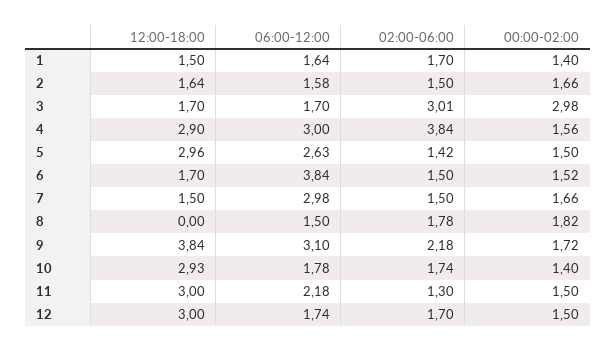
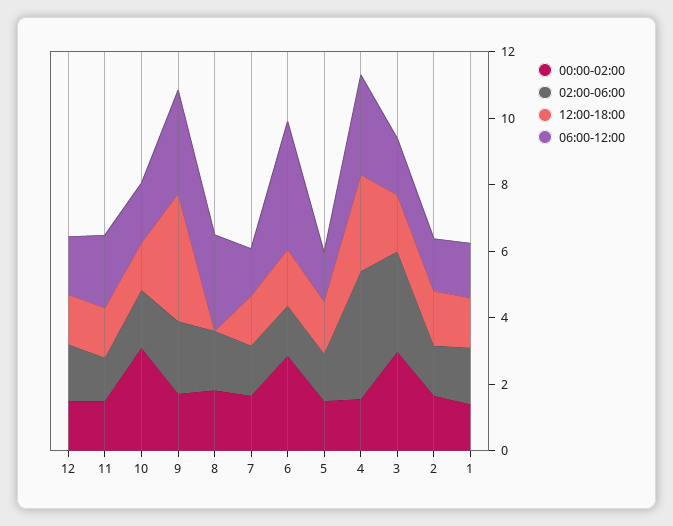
  {
    "12:00-18:00": {
      "1": 1.5,
      "2": 1.64,
      "3": 1.7,
      "4": 2.9,
-     "5": 2.96,
+     "5": 1.5,
      "6": 1.7,
      "7": 1.5,
      "8": 0,
      "9": 3.84,
-     "10": 2.93,
+     "10": 1.5,
-     "11": 3,
+     "11": 1.5,
-     "12": 3
+     "12": 1.5
    },
    "06:00-12:00": {
      "1": 1.64,
      "2": 1.58,
      "3": 1.7,
      "4": 3,
-     "5": 2.63,
+     "5": 1.5,
      "6": 3.84,
-     "7": 2.98,
+     "7": 1.5,
-     "8": 1.5,
+     "8": 3,
      "9": 3.1,
      "10": 1.78,
      "11": 2.18,
      "12": 1.74
    },
    "02:00-06:00": {
      "1": 1.7,
      "2": 1.5,
      "3": 3.01,
      "4": 3.84,
      "5": 1.42,
      "6": 1.5,
      "7": 1.5,
      "8": 1.78,
      "9": 2.18,
      "10": 1.74,
      "11": 1.3,
      "12": 1.7
    },
    "00:00-02:00": {
      "1": 1.4,
      "2": 1.66,
      "3": 2.98,
      "4": 1.56,
      "5": 1.5,
-     "6": 1.52,
+     "6": 3,
      "7": 1.66,
      "8": 1.82,
      "9": 1.72,
-     "10": 1.4,
+     "10": 3,
      "11": 1.5,
      "12": 1.5
    }
  }

